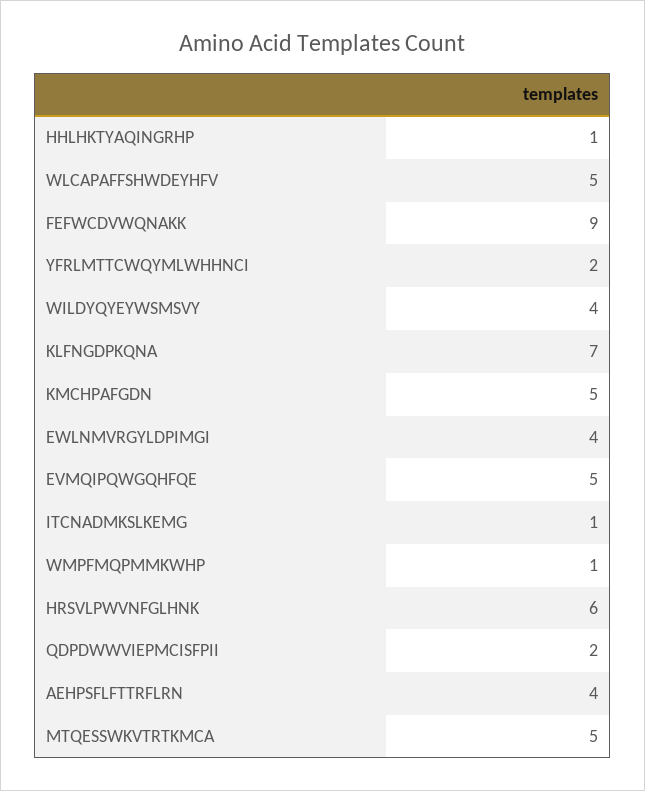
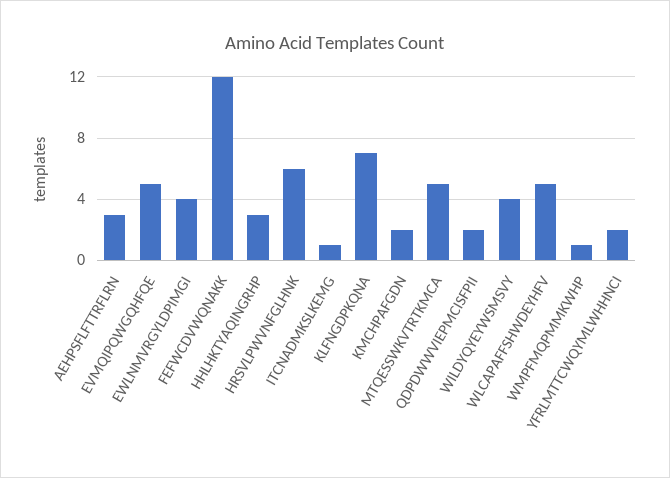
  {
-   "HHLHKTYAQINGRHP": 1,
+   "HHLHKTYAQINGRHP": 3,
    "WLCAPAFFSHWDEYHFV": 5,
-   "FEFWCDVWQNAKK": 9,
+   "FEFWCDVWQNAKK": 12,
    "YFRLMTTCWQYMLWHHNCI": 2,
    "WILDYQYEYWSMSVY": 4,
    "KLFNGDPKQNA": 7,
-   "KMCHPAFGDN": 5,
+   "KMCHPAFGDN": 2,
    "EWLNMVRGYLDPIMGI": 4,
    "EVMQIPQWGQHFQE": 5,
    "ITCNADMKSLKEMG": 1,
    "WMPFMQPMMKWHP": 1,
    "HRSVLPWVNFGLHNK": 6,
    "QDPDWWVIEPMCISFPII": 2,
-   "AEHPSFLFTTRFLRN": 4,
+   "AEHPSFLFTTRFLRN": 3,
    "MTQESSWKVTRTKMCA": 5
  }

